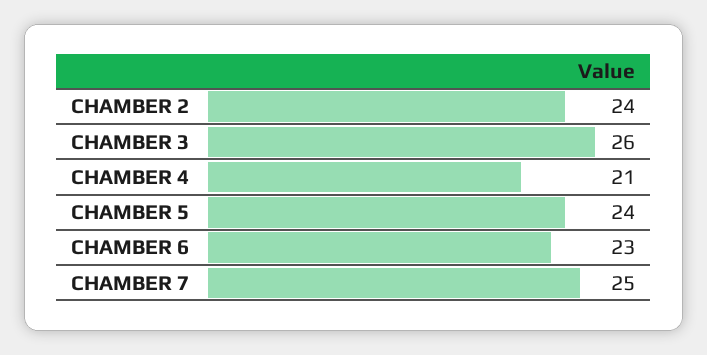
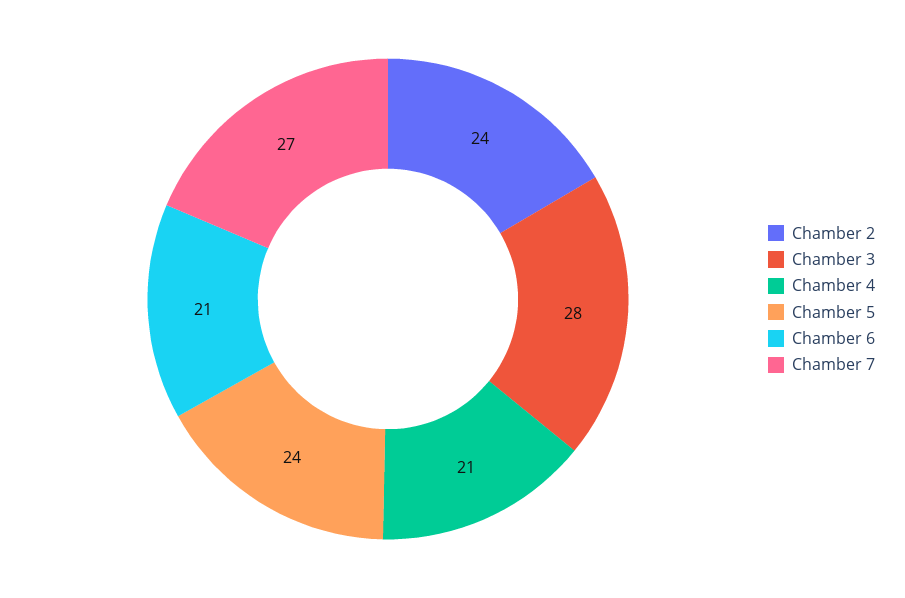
  {
    "CHAMBER 2": 24,
-   "CHAMBER 3": 26,
+   "CHAMBER 3": 28,
    "CHAMBER 4": 21,
    "CHAMBER 5": 24,
-   "CHAMBER 6": 23,
+   "CHAMBER 6": 21,
-   "CHAMBER 7": 25
+   "CHAMBER 7": 27
  }

